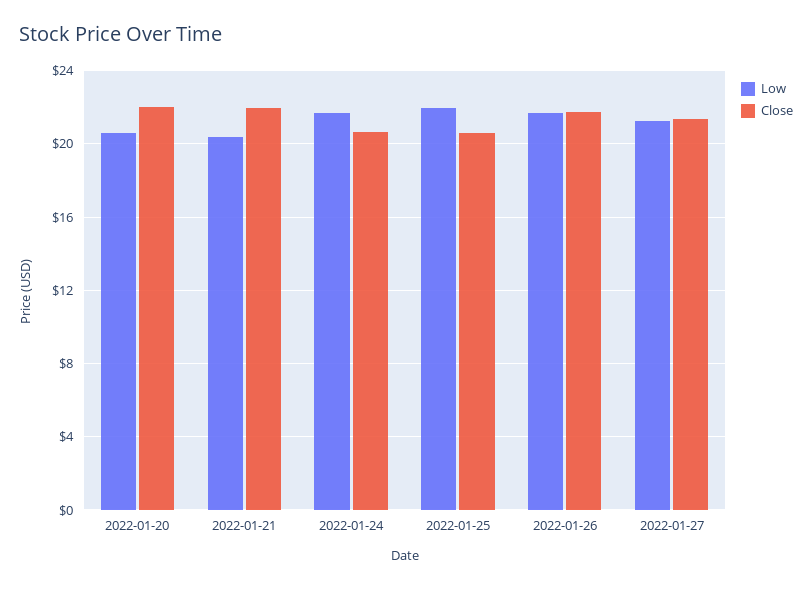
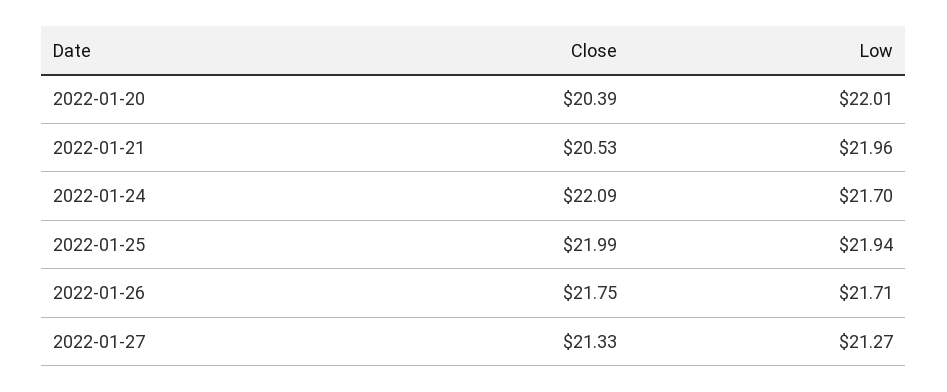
  {
    "Low": {
-     "2022-01-20": 20.5,
+     "2022-01-20": 22.01,
-     "2022-01-21": 20.5,
+     "2022-01-21": 21.96,
      "2022-01-24": 21.7,
      "2022-01-25": 21.94,
      "2022-01-26": 21.71,
      "2022-01-27": 21.27
    },
    "Close": {
-     "2022-01-20": 22,
+     "2022-01-20": 20.39,
-     "2022-01-21": 22,
+     "2022-01-21": 20.53,
-     "2022-01-24": 20.5,
+     "2022-01-24": 22.09,
-     "2022-01-25": 20.5,
+     "2022-01-25": 21.99,
      "2022-01-26": 21.75,
      "2022-01-27": 21.33
    }
  }

